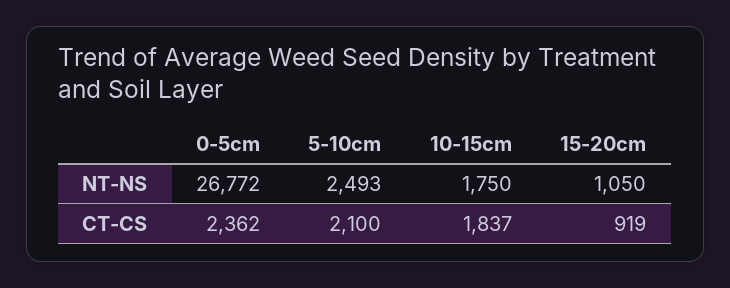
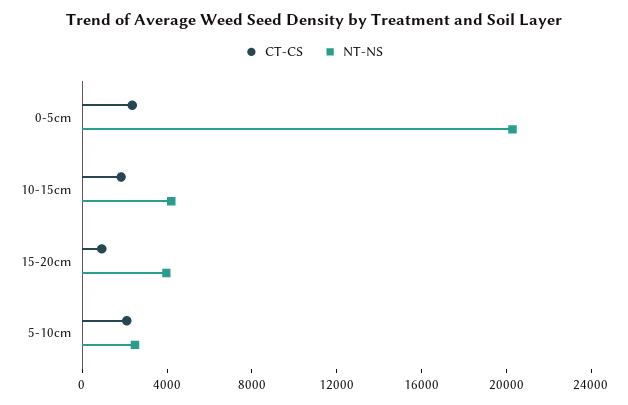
  {
    "NT-NS": {
-     "0-5cm": 26772,
+     "0-5cm": 20000,
      "5-10cm": 2493,
-     "10-15cm": 1750,
+     "10-15cm": 4000,
-     "15-20cm": 1050
+     "15-20cm": 4000
    },
    "CT-CS": {
      "0-5cm": 2362,
      "5-10cm": 2100,
      "10-15cm": 1837,
      "15-20cm": 919
    }
  }

